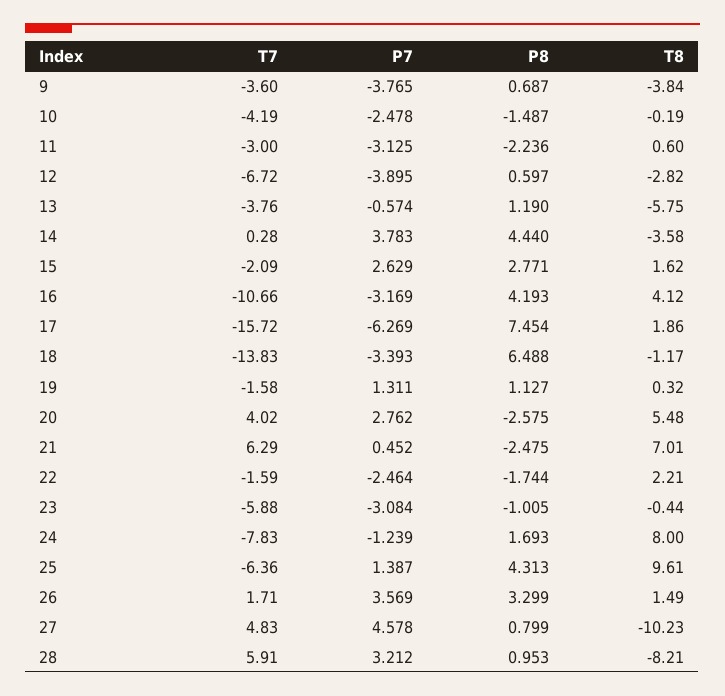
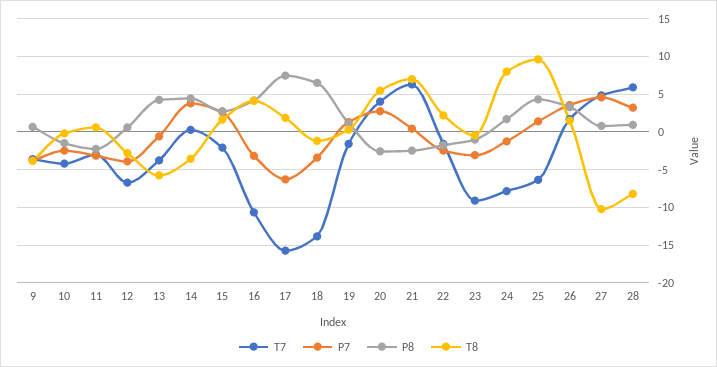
  {
    "T7": {
      "9": -3.6,
      "10": -4.19,
      "11": -3,
      "12": -6.72,
      "13": -3.76,
      "14": 0.28,
      "15": -2.09,
      "16": -10.66,
      "17": -15.72,
      "18": -13.83,
      "19": -1.58,
      "20": 4.02,
      "21": 6.29,
      "22": -1.59,
-     "23": -5.88,
+     "23": -9,
      "24": -7.83,
      "25": -6.36,
      "26": 1.71,
      "27": 4.83,
      "28": 5.91
    },
    "P7": {
      "9": -3.765,
      "10": -2.478,
      "11": -3.125,
      "12": -3.895,
      "13": -0.574,
      "14": 3.783,
      "15": 2.629,
      "16": -3.169,
      "17": -6.269,
      "18": -3.393,
      "19": 1.311,
      "20": 2.762,
      "21": 0.452,
      "22": -2.464,
      "23": -3.084,
      "24": -1.239,
      "25": 1.387,
      "26": 3.569,
      "27": 4.578,
      "28": 3.212
    },
    "P8": {
      "9": 0.687,
      "10": -1.487,
      "11": -2.236,
      "12": 0.597,
-     "13": 1.19,
+     "13": 4,
      "14": 4.44,
      "15": 2.771,
      "16": 4.193,
      "17": 7.454,
      "18": 6.488,
      "19": 1.127,
      "20": -2.575,
      "21": -2.475,
      "22": -1.744,
      "23": -1.005,
      "24": 1.693,
      "25": 4.313,
      "26": 3.299,
      "27": 0.799,
      "28": 0.953
    },
    "T8": {
      "9": -3.84,
      "10": -0.19,
      "11": 0.6,
      "12": -2.82,
      "13": -5.75,
      "14": -3.58,
      "15": 1.62,
      "16": 4.12,
      "17": 1.86,
      "18": -1.17,
      "19": 0.32,
      "20": 5.48,
      "21": 7.01,
      "22": 2.21,
      "23": -0.44,
      "24": 8,
      "25": 9.61,
      "26": 1.49,
      "27": -10.23,
      "28": -8.21
    }
  }

